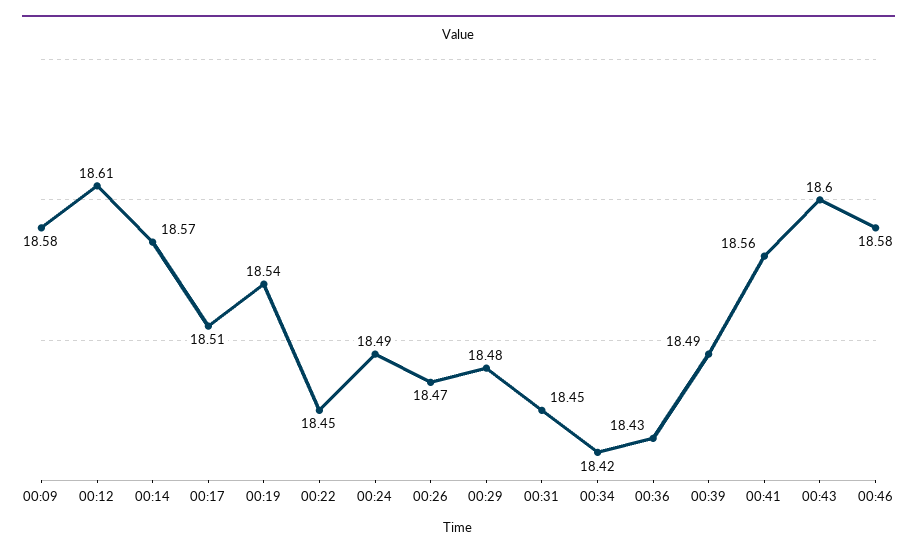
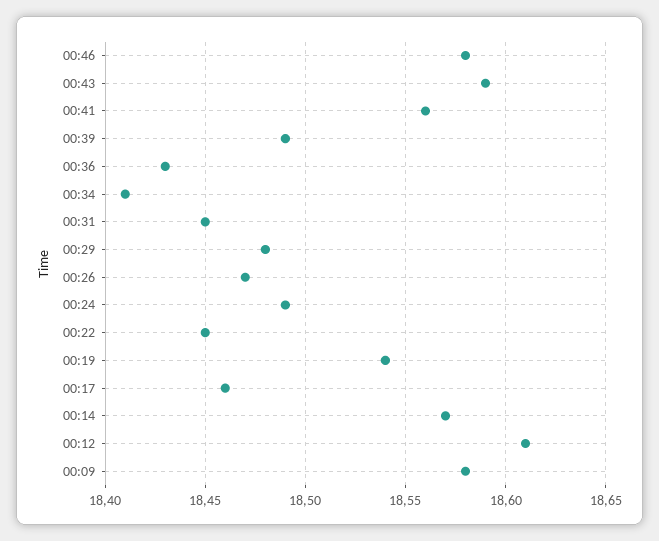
  {
    "00:09": 18.58,
    "00:12": 18.61,
    "00:14": 18.57,
-   "00:17": 18.51,
+   "00:17": 18.46,
    "00:19": 18.54,
    "00:22": 18.45,
    "00:24": 18.49,
    "00:26": 18.47,
    "00:29": 18.48,
    "00:31": 18.45,
-   "00:34": 18.42,
+   "00:34": 18.41,
    "00:36": 18.43,
    "00:39": 18.49,
    "00:41": 18.56,
-   "00:43": 18.6,
+   "00:43": 18.59,
    "00:46": 18.58
  }

